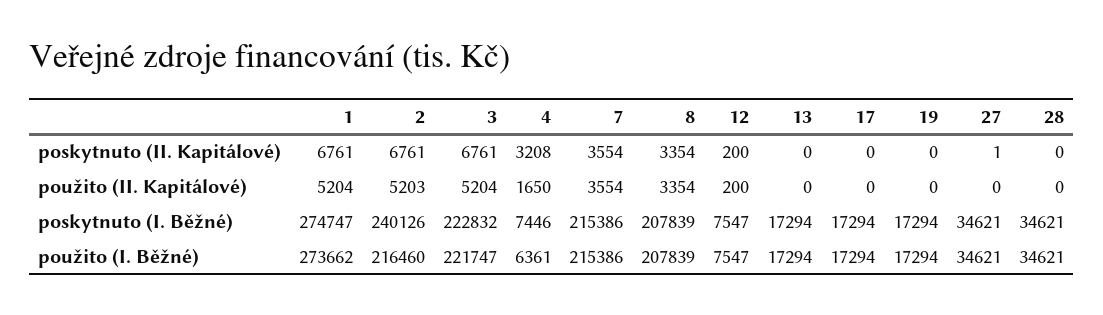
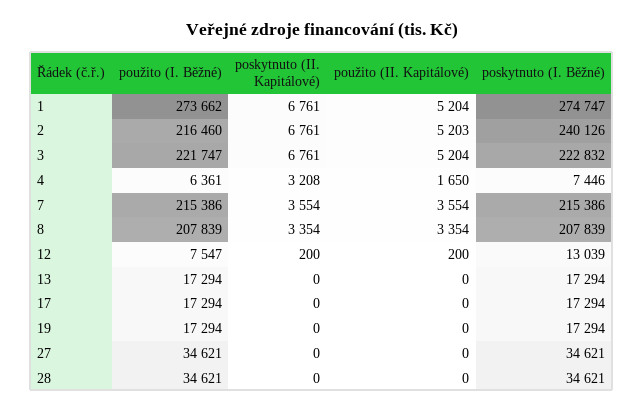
  {
    "1": {
      "poskytnuto (II. Kapitálové)": 6761,
      "použito (II. Kapitálové)": 5204,
      "poskytnuto (I. Běžné)": 274747,
      "použito (I. Běžné)": 273662
    },
    "2": {
      "poskytnuto (II. Kapitálové)": 6761,
      "použito (II. Kapitálové)": 5203,
      "poskytnuto (I. Běžné)": 240126,
      "použito (I. Běžné)": 216460
    },
    "3": {
      "poskytnuto (II. Kapitálové)": 6761,
      "použito (II. Kapitálové)": 5204,
      "poskytnuto (I. Běžné)": 222832,
      "použito (I. Běžné)": 221747
    },
    "4": {
      "poskytnuto (II. Kapitálové)": 3208,
      "použito (II. Kapitálové)": 1650,
      "poskytnuto (I. Běžné)": 7446,
      "použito (I. Běžné)": 6361
    },
    "7": {
      "poskytnuto (II. Kapitálové)": 3554,
      "použito (II. Kapitálové)": 3554,
      "poskytnuto (I. Běžné)": 215386,
      "použito (I. Běžné)": 215386
    },
    "8": {
      "poskytnuto (II. Kapitálové)": 3354,
      "použito (II. Kapitálové)": 3354,
      "poskytnuto (I. Běžné)": 207839,
      "použito (I. Běžné)": 207839
    },
    "12": {
      "poskytnuto (II. Kapitálové)": 200,
      "použito (II. Kapitálové)": 200,
-     "poskytnuto (I. Běžné)": 7547,
+     "poskytnuto (I. Běžné)": 13039,
      "použito (I. Běžné)": 7547
    },
    "13": {
      "poskytnuto (II. Kapitálové)": 0,
      "použito (II. Kapitálové)": 0,
      "poskytnuto (I. Běžné)": 17294,
      "použito (I. Běžné)": 17294
    },
    "17": {
      "poskytnuto (II. Kapitálové)": 0,
      "použito (II. Kapitálové)": 0,
      "poskytnuto (I. Běžné)": 17294,
      "použito (I. Běžné)": 17294
    },
    "19": {
      "poskytnuto (II. Kapitálové)": 0,
      "použito (II. Kapitálové)": 0,
      "poskytnuto (I. Běžné)": 17294,
      "použito (I. Běžné)": 17294
    },
    "27": {
-     "poskytnuto (II. Kapitálové)": 1,
+     "poskytnuto (II. Kapitálové)": 0,
      "použito (II. Kapitálové)": 0,
      "poskytnuto (I. Běžné)": 34621,
      "použito (I. Běžné)": 34621
    },
    "28": {
      "poskytnuto (II. Kapitálové)": 0,
      "použito (II. Kapitálové)": 0,
      "poskytnuto (I. Běžné)": 34621,
      "použito (I. Běžné)": 34621
    }
  }

